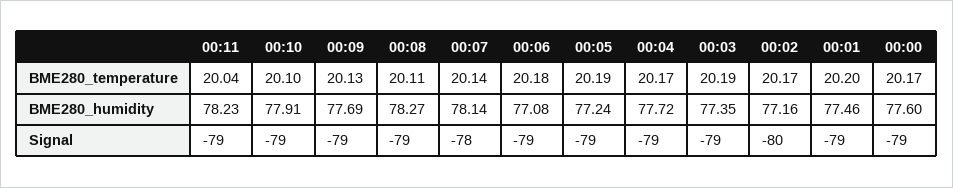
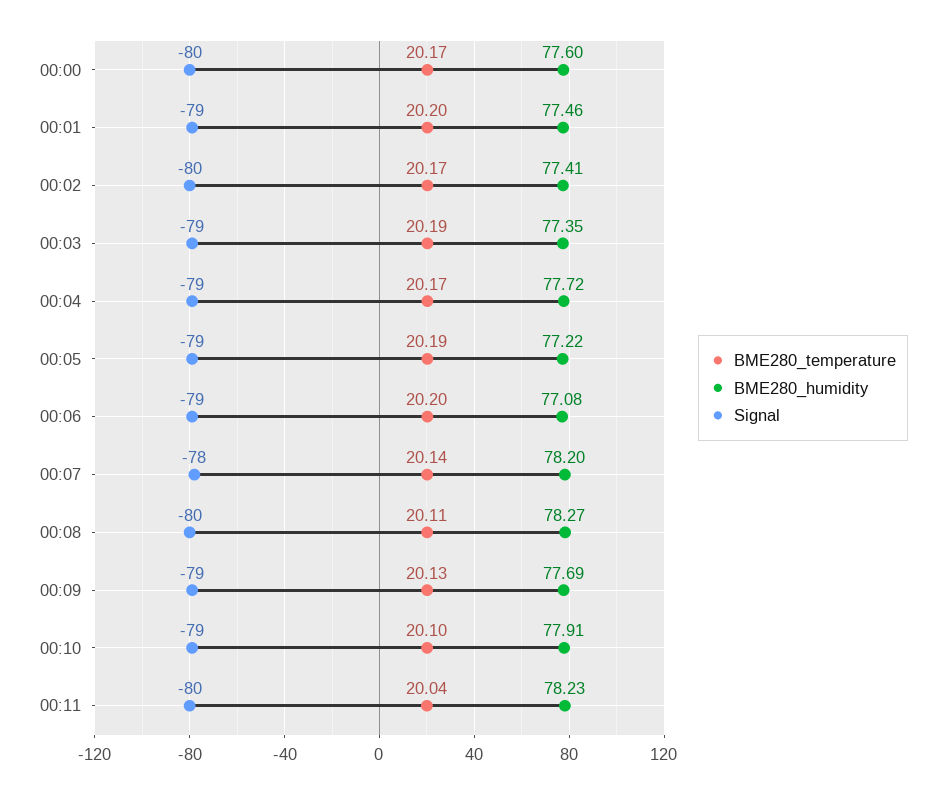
  {
    "BME280_temperature": {
      "00:11": 20.04,
      "00:10": 20.1,
      "00:09": 20.13,
      "00:08": 20.11,
      "00:07": 20.14,
-     "00:06": 20.18,
+     "00:06": 20.2,
      "00:05": 20.19,
      "00:04": 20.17,
      "00:03": 20.19,
      "00:02": 20.17,
      "00:01": 20.2,
      "00:00": 20.17
    },
    "BME280_humidity": {
      "00:11": 78.23,
      "00:10": 77.91,
      "00:09": 77.69,
      "00:08": 78.27,
-     "00:07": 78.14,
+     "00:07": 78.2,
      "00:06": 77.08,
-     "00:05": 77.24,
+     "00:05": 77.22,
      "00:04": 77.72,
      "00:03": 77.35,
-     "00:02": 77.16,
+     "00:02": 77.41,
      "00:01": 77.46,
      "00:00": 77.6
    },
    "Signal": {
-     "00:11": -79,
+     "00:11": -80,
      "00:10": -79,
      "00:09": -79,
-     "00:08": -79,
+     "00:08": -80,
      "00:07": -78,
      "00:06": -79,
      "00:05": -79,
      "00:04": -79,
      "00:03": -79,
      "00:02": -80,
      "00:01": -79,
-     "00:00": -79
+     "00:00": -80
    }
  }

